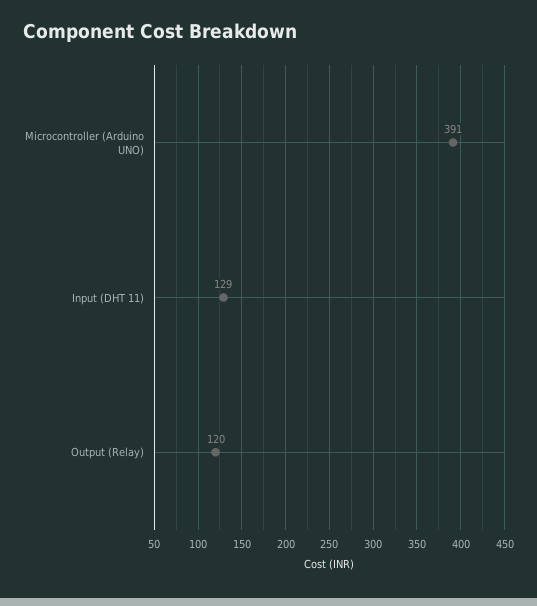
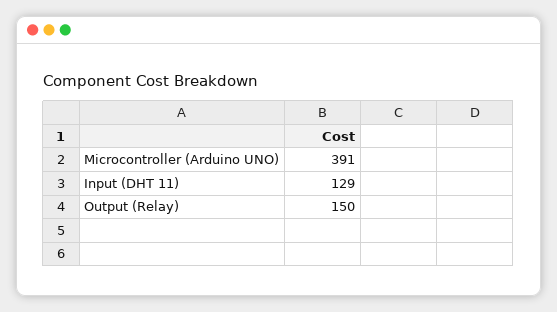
  {
    "Microcontroller (Arduino UNO)": 391,
    "Input (DHT 11)": 129,
-   "Output (Relay)": 120
+   "Output (Relay)": 150
  }

